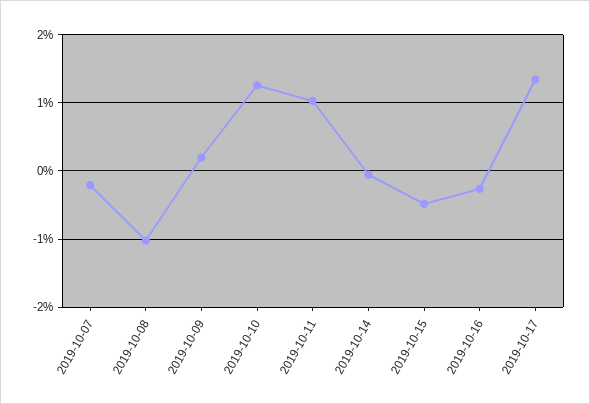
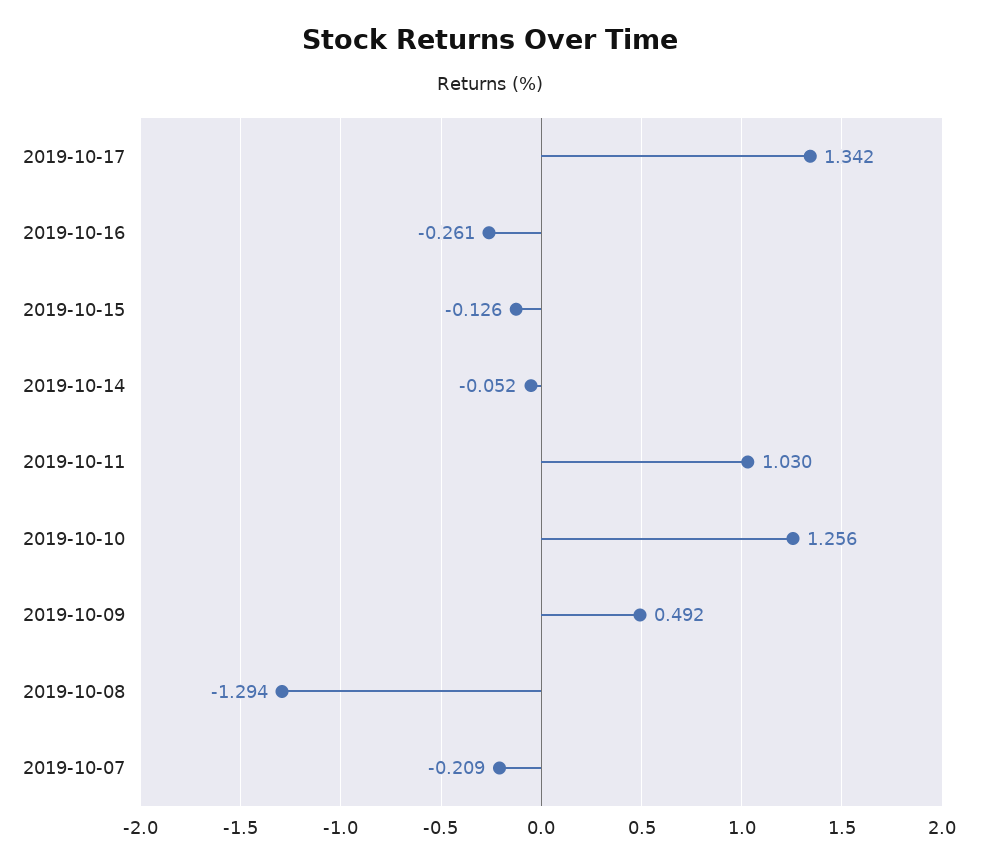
  {
    "2019-10-07": -0.209,
-   "2019-10-08": -1,
+   "2019-10-08": -1.294,
-   "2019-10-09": 0.2,
+   "2019-10-09": 0.492,
    "2019-10-10": 1.256,
    "2019-10-11": 1.03,
    "2019-10-14": -0.052,
-   "2019-10-15": -0.5,
+   "2019-10-15": -0.126,
    "2019-10-16": -0.261,
    "2019-10-17": 1.342
  }

